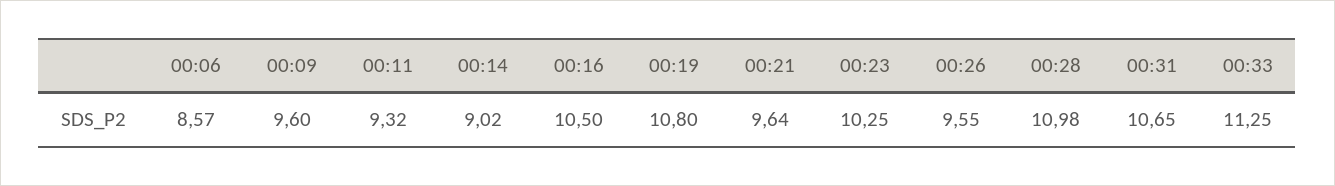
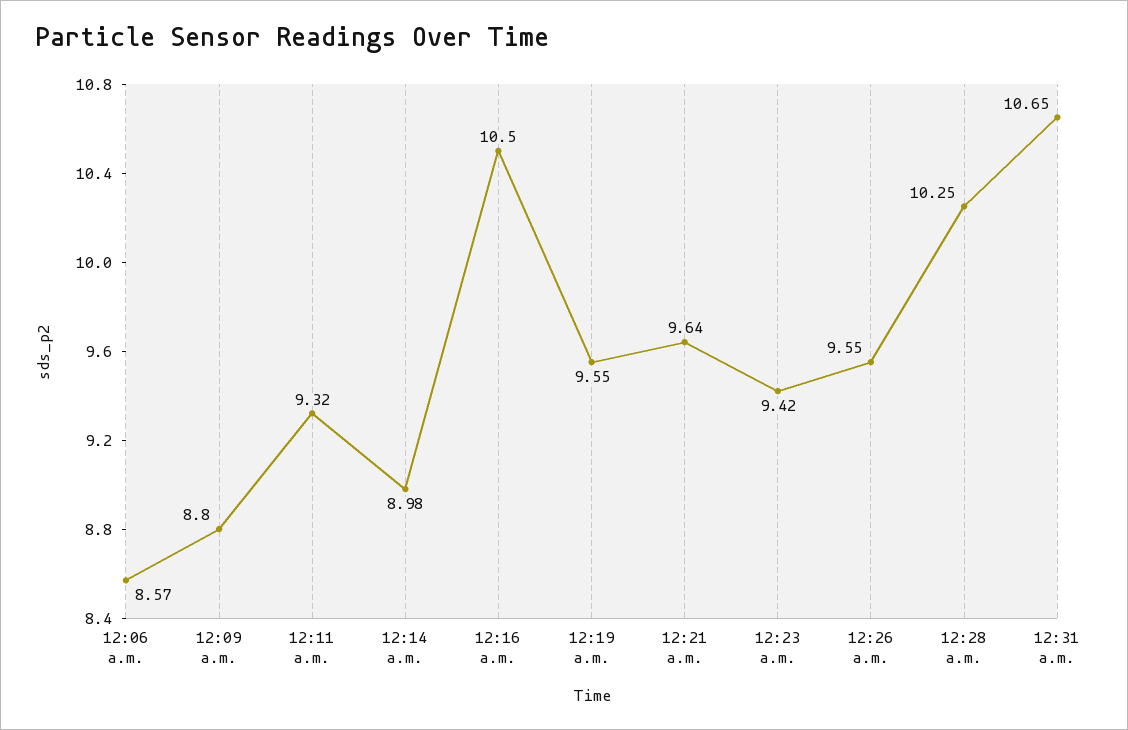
  {
    "00:06": 8.57,
-   "00:09": 9.6,
+   "00:09": 8.8,
    "00:11": 9.32,
-   "00:14": 9.02,
+   "00:14": 8.98,
    "00:16": 10.5,
-   "00:19": 10.8,
+   "00:19": 9.55,
    "00:21": 9.64,
-   "00:23": 10.25,
+   "00:23": 9.42,
    "00:26": 9.55,
-   "00:28": 10.98,
+   "00:28": 10.25,
-   "00:31": 10.65,
+   "00:31": 10.65
-   "00:33": 11.25
  }

